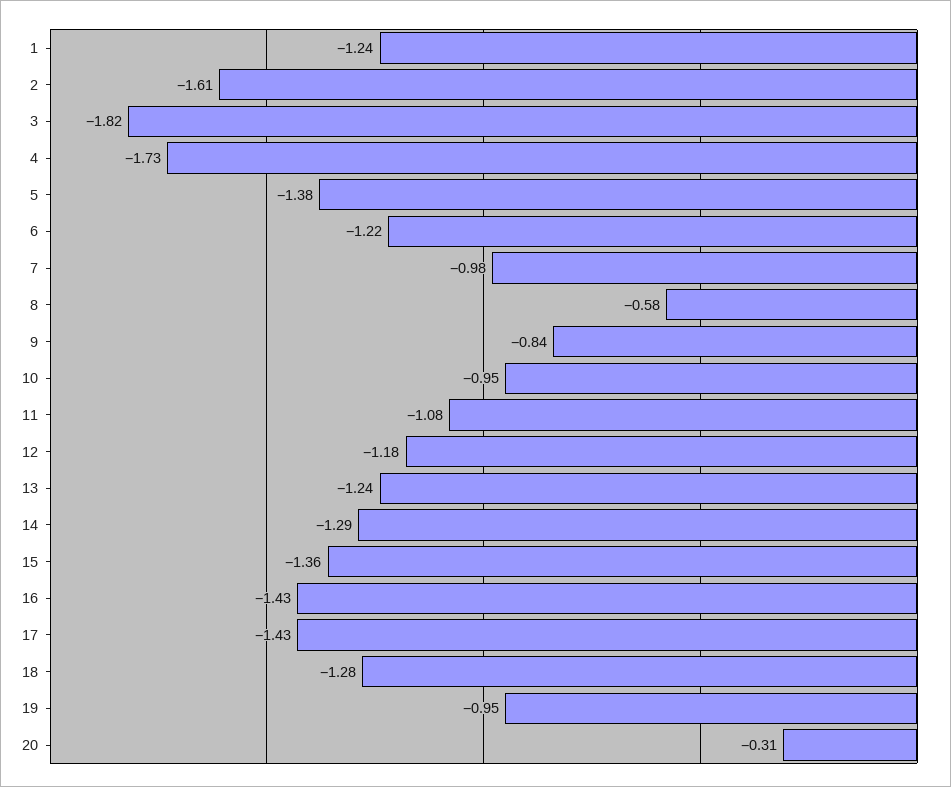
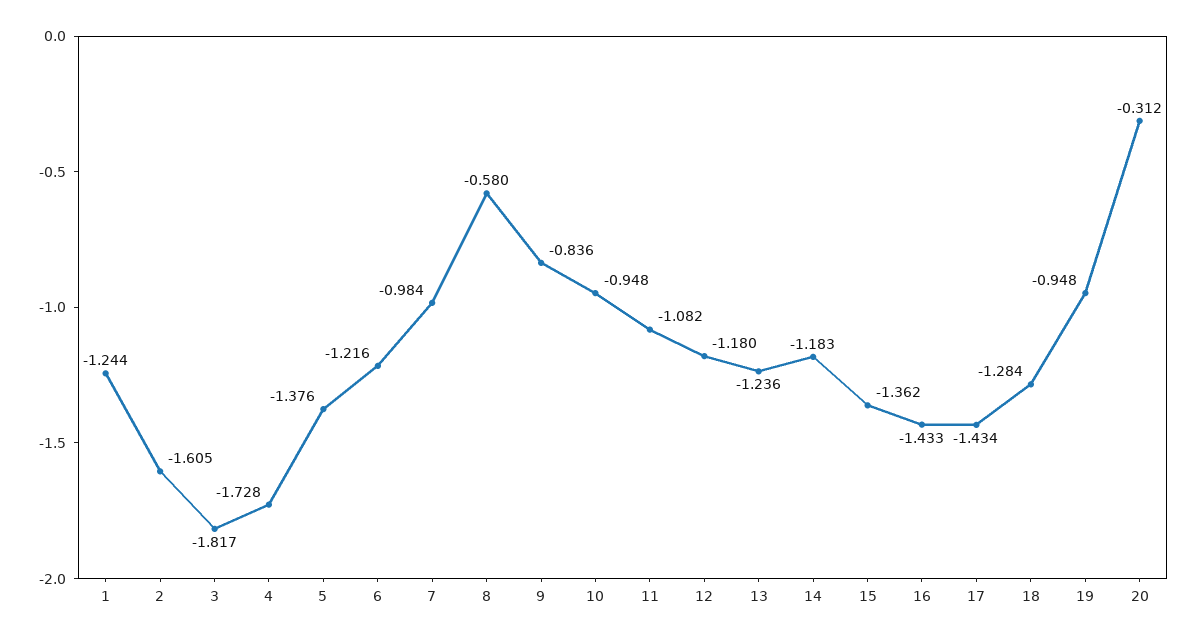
  {
    "1": -1.244,
    "2": -1.605,
    "3": -1.817,
    "4": -1.728,
    "5": -1.376,
    "6": -1.216,
    "7": -0.984,
    "8": -0.58,
    "9": -0.836,
    "10": -0.948,
    "11": -1.082,
    "12": -1.18,
    "13": -1.236,
-   "14": -1.29,
+   "14": -1.183,
    "15": -1.362,
    "16": -1.433,
    "17": -1.434,
    "18": -1.284,
    "19": -0.948,
    "20": -0.312
  }

